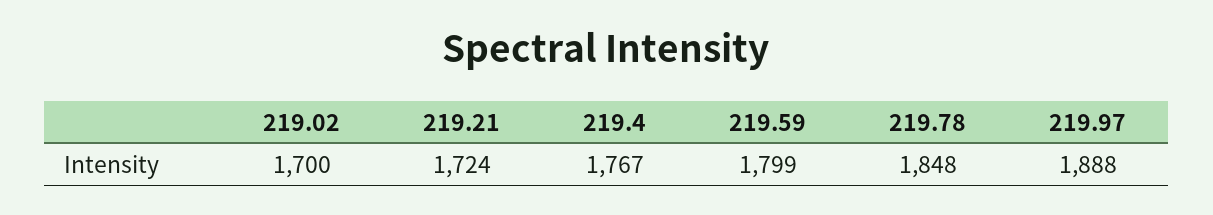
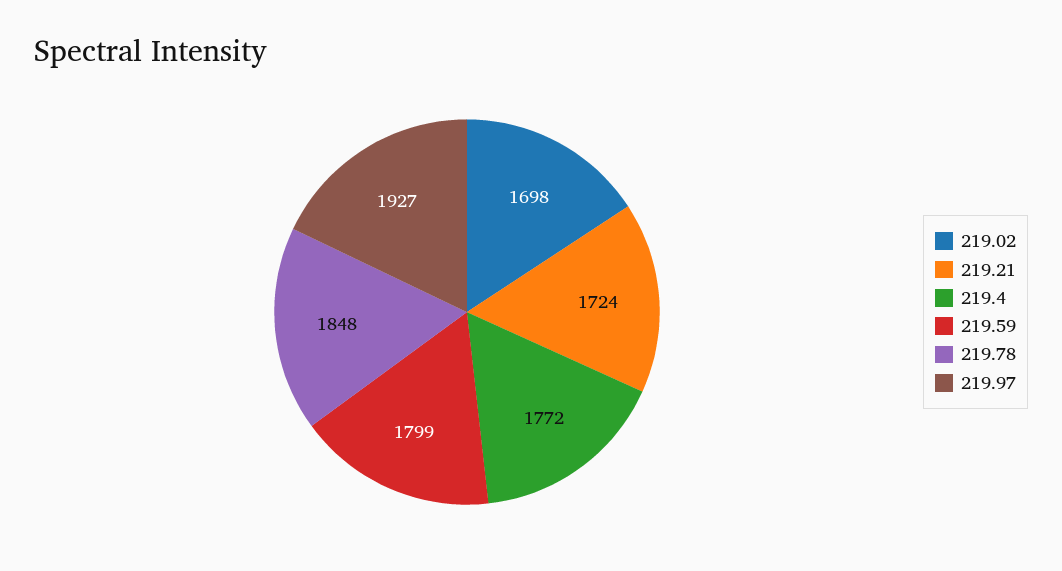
  {
-   "219.02": 1700,
+   "219.02": 1698,
    "219.21": 1724,
-   "219.4": 1767,
+   "219.4": 1772,
    "219.59": 1799,
    "219.78": 1848,
-   "219.97": 1888
+   "219.97": 1927
  }

